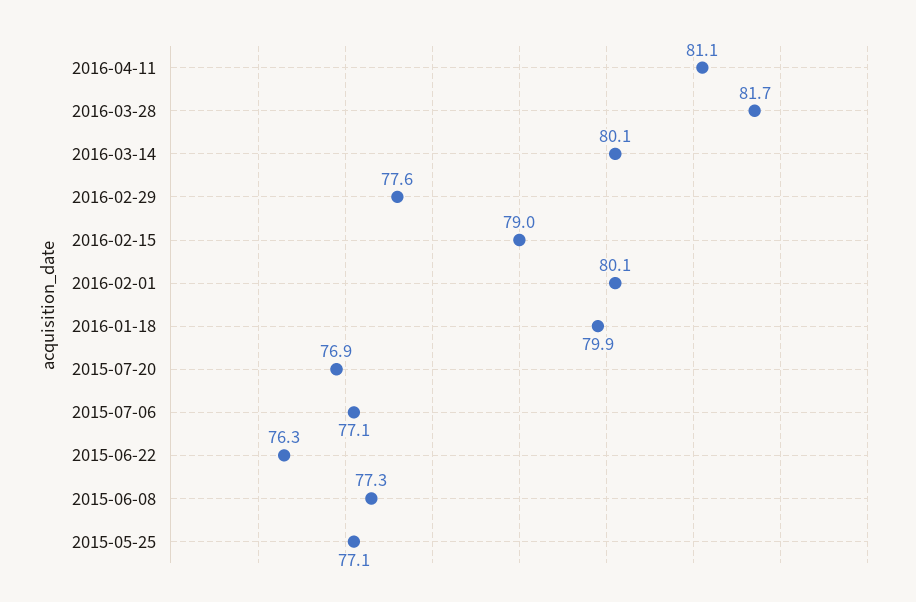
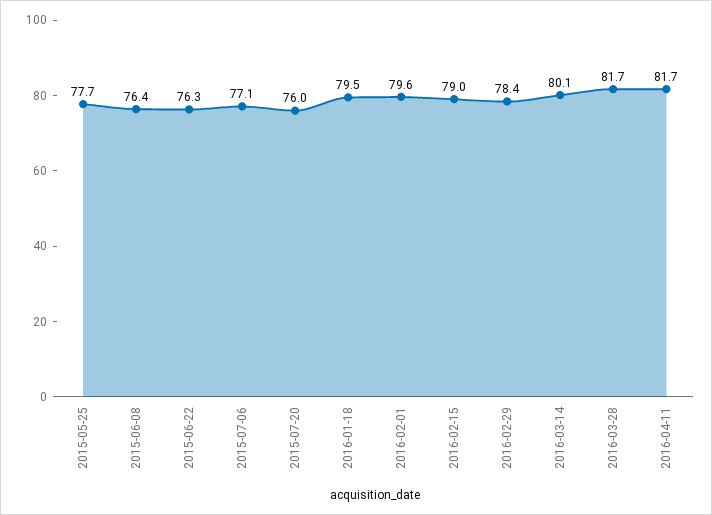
  {
-   "2016-04-11": 81.1,
+   "2016-04-11": 81.7,
    "2016-03-28": 81.7,
    "2016-03-14": 80.1,
-   "2016-02-29": 77.6,
+   "2016-02-29": 78.4,
    "2016-02-15": 79,
-   "2016-02-01": 80.1,
+   "2016-02-01": 79.6,
-   "2016-01-18": 79.9,
+   "2016-01-18": 79.5,
-   "2015-07-20": 76.9,
+   "2015-07-20": 76,
    "2015-07-06": 77.1,
    "2015-06-22": 76.3,
-   "2015-06-08": 77.3,
+   "2015-06-08": 76.4,
-   "2015-05-25": 77.1
+   "2015-05-25": 77.7
  }

